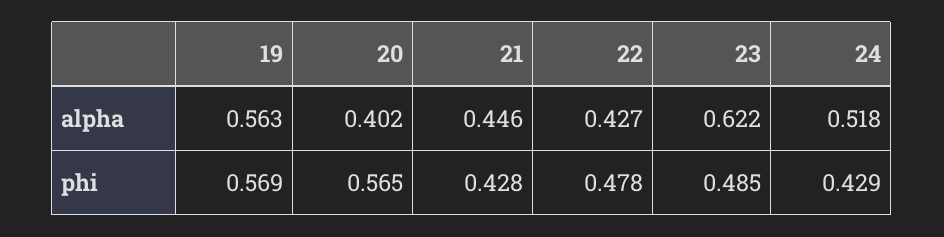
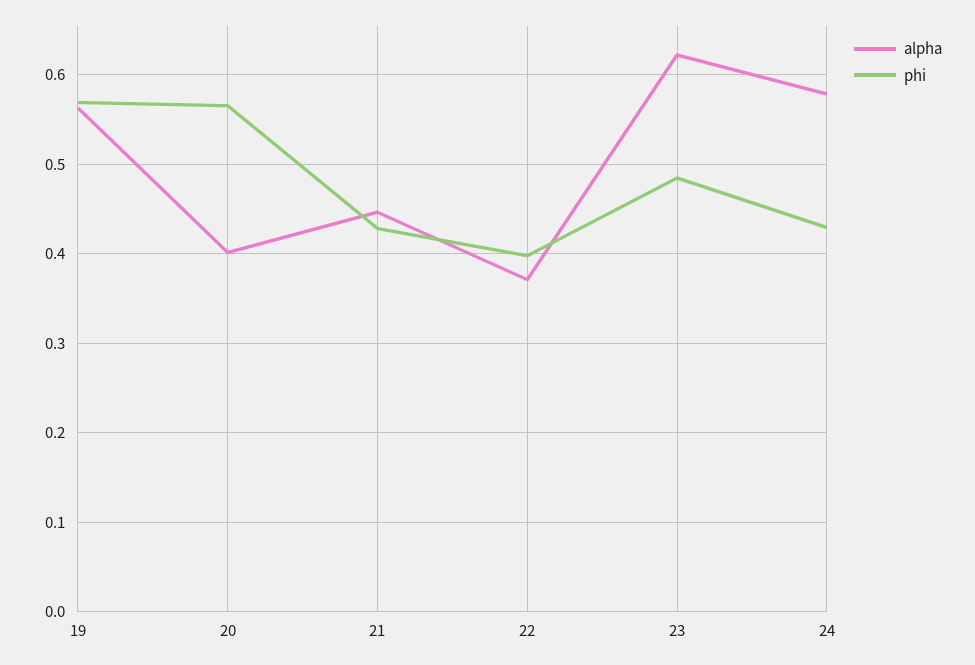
  {
    "alpha": {
      "19": 0.563,
      "20": 0.402,
      "21": 0.446,
-     "22": 0.427,
+     "22": 0.37,
      "23": 0.622,
-     "24": 0.518
+     "24": 0.58
    },
    "phi": {
      "19": 0.569,
      "20": 0.565,
      "21": 0.428,
-     "22": 0.478,
+     "22": 0.4,
      "23": 0.485,
      "24": 0.429
    }
  }

